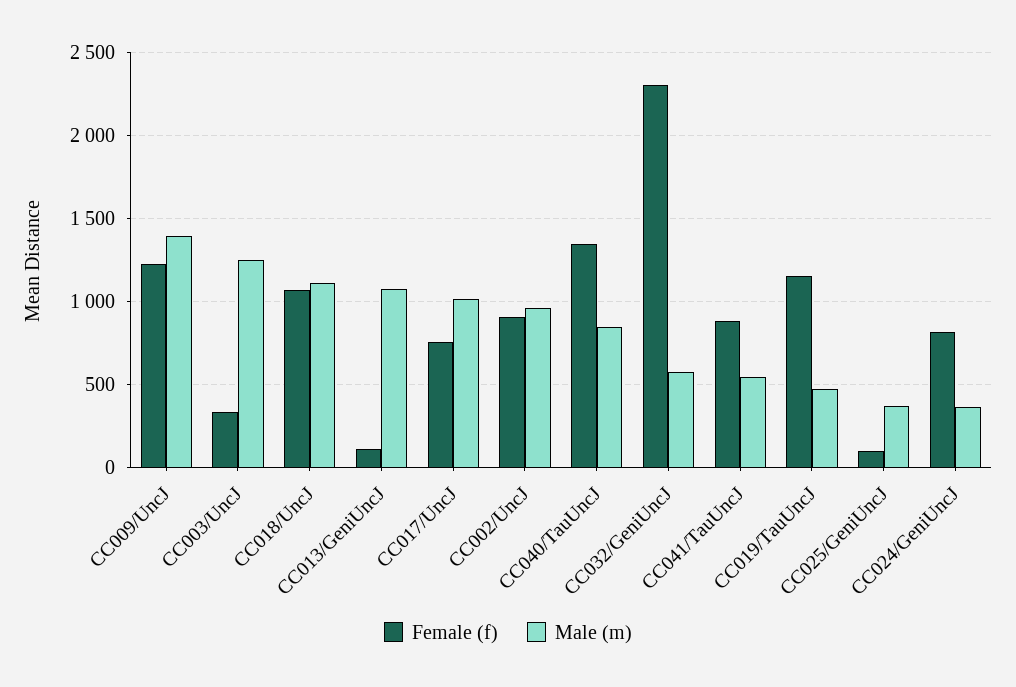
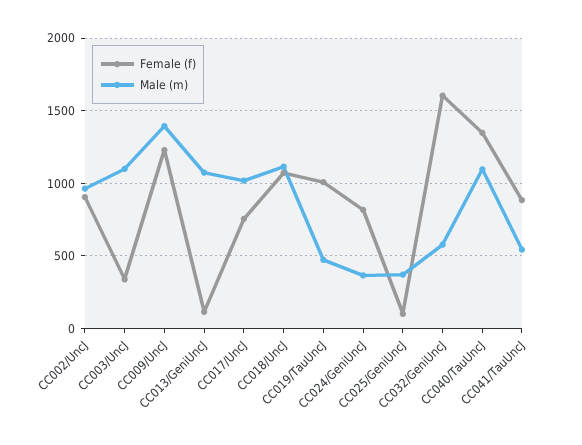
  {
    "Female (f)": {
      "CC009/UncJ": 1250,
      "CC003/UncJ": 350,
      "CC018/UncJ": 1050,
      "CC013/GeniUncJ": 100,
      "CC017/UncJ": 750,
      "CC002/UncJ": 900,
      "CC040/TauUncJ": 1350,
-     "CC032/GeniUncJ": 2300,
+     "CC032/GeniUncJ": 1600,
      "CC041/TauUncJ": 900,
-     "CC019/TauUncJ": 1150,
+     "CC019/TauUncJ": 1000,
      "CC025/GeniUncJ": 100,
      "CC024/GeniUncJ": 800
    },
    "Male (m)": {
      "CC009/UncJ": 1400,
-     "CC003/UncJ": 1250,
+     "CC003/UncJ": 1100,
      "CC018/UncJ": 1100,
      "CC013/GeniUncJ": 1050,
      "CC017/UncJ": 1000,
      "CC002/UncJ": 950,
-     "CC040/TauUncJ": 850,
+     "CC040/TauUncJ": 1100,
      "CC032/GeniUncJ": 600,
      "CC041/TauUncJ": 550,
      "CC019/TauUncJ": 450,
      "CC025/GeniUncJ": 350,
      "CC024/GeniUncJ": 350
    }
  }

